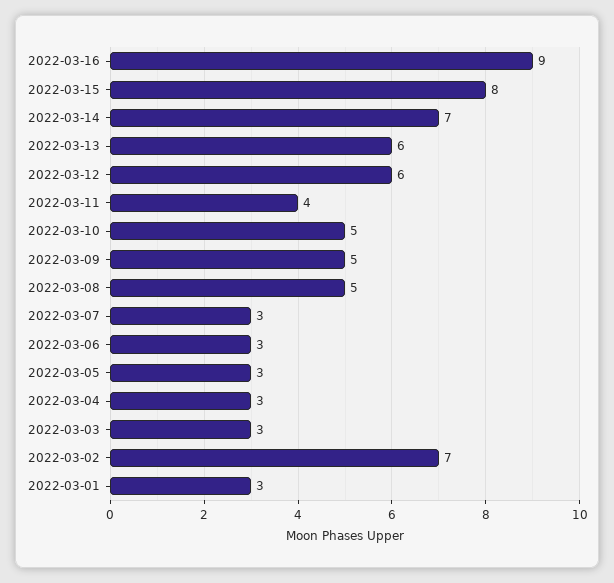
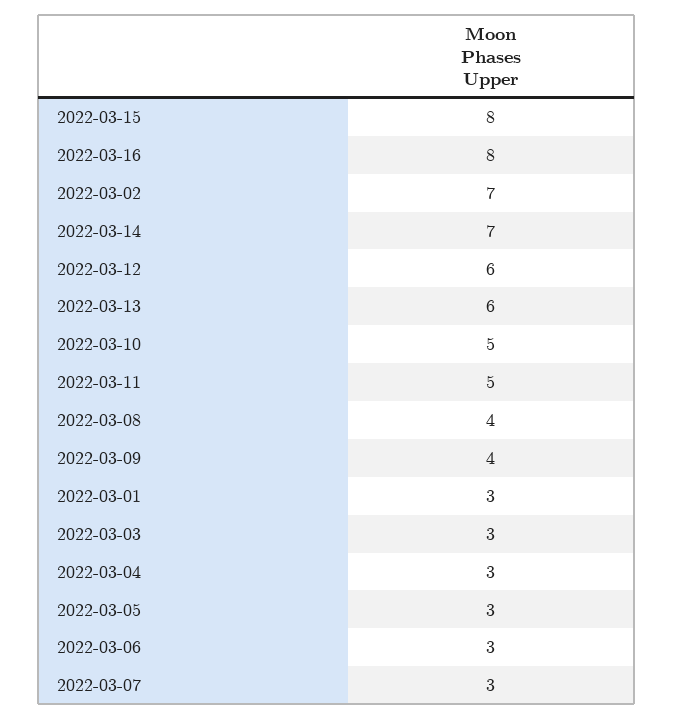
  {
-   "2022-03-16": 9,
+   "2022-03-16": 8,
    "2022-03-15": 8,
    "2022-03-14": 7,
    "2022-03-13": 6,
    "2022-03-12": 6,
-   "2022-03-11": 4,
+   "2022-03-11": 5,
    "2022-03-10": 5,
-   "2022-03-09": 5,
+   "2022-03-09": 4,
-   "2022-03-08": 5,
+   "2022-03-08": 4,
    "2022-03-07": 3,
    "2022-03-06": 3,
    "2022-03-05": 3,
    "2022-03-04": 3,
    "2022-03-03": 3,
    "2022-03-02": 7,
    "2022-03-01": 3
  }

